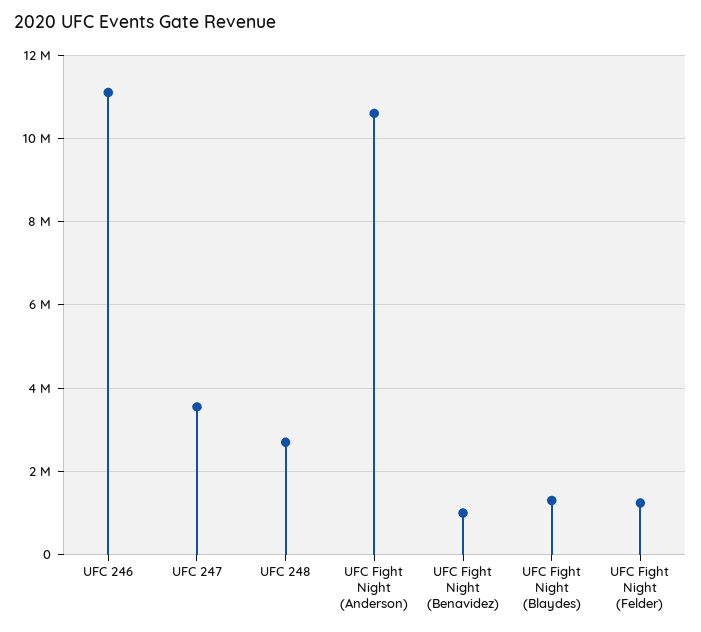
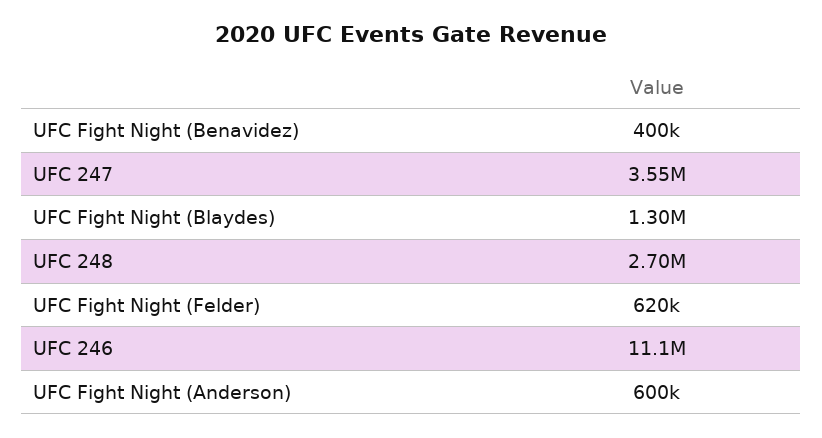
  {
    "UFC 246": 11100000,
    "UFC 247": 3550000,
    "UFC 248": 2700000,
-   "UFC Fight Night (Anderson)": 10600000,
+   "UFC Fight Night (Anderson)": 600000,
-   "UFC Fight Night (Benavidez)": 1000000,
+   "UFC Fight Night (Benavidez)": 400000,
    "UFC Fight Night (Blaydes)": 1300000,
-   "UFC Fight Night (Felder)": 1200000
+   "UFC Fight Night (Felder)": 620000
  }

